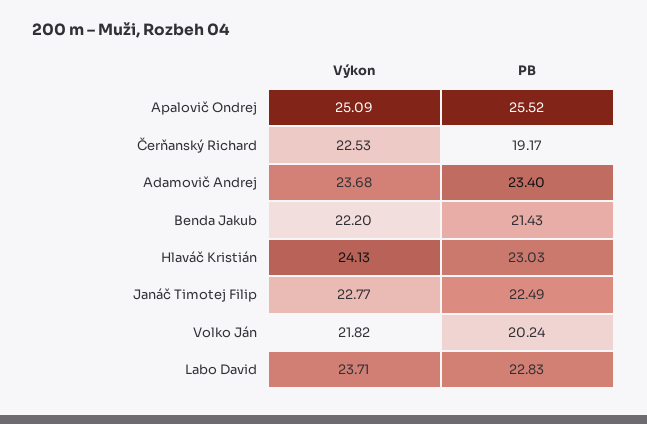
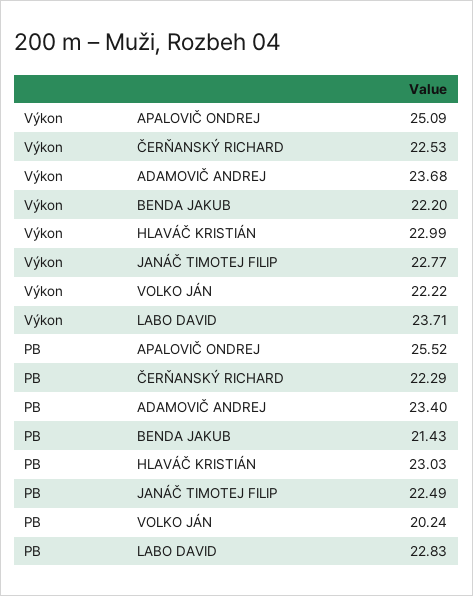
  {
    "Výkon": {
      "Apalovič Ondrej": 25.09,
      "Čerňanský Richard": 22.53,
      "Adamovič Andrej": 23.68,
      "Benda Jakub": 22.2,
-     "Hlaváč Kristián": 24.13,
+     "Hlaváč Kristián": 22.99,
      "Janáč Timotej Filip": 22.77,
-     "Volko Ján": 21.82,
+     "Volko Ján": 22.22,
      "Labo David": 23.71
    },
    "PB": {
      "Apalovič Ondrej": 25.52,
-     "Čerňanský Richard": 19.17,
+     "Čerňanský Richard": 22.29,
      "Adamovič Andrej": 23.4,
      "Benda Jakub": 21.43,
      "Hlaváč Kristián": 23.03,
      "Janáč Timotej Filip": 22.49,
      "Volko Ján": 20.24,
      "Labo David": 22.83
    }
  }

